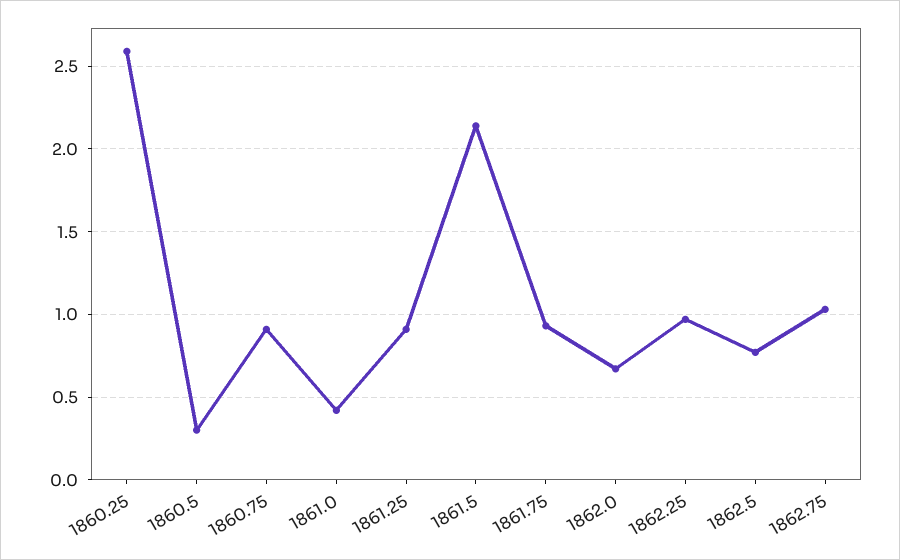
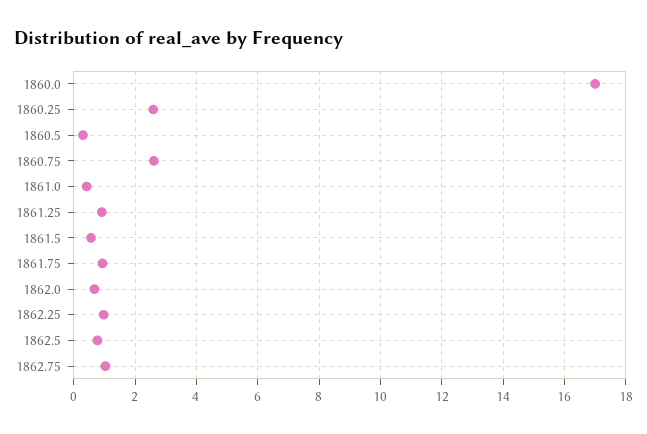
  {
    "1860.25": 2.6,
    "1860.5": 0.3,
-   "1860.75": 0.9,
+   "1860.75": 2.6,
    "1861.0": 0.4,
    "1861.25": 0.9,
-   "1861.5": 2.15,
+   "1861.5": 0.6,
    "1861.75": 0.95,
    "1862.0": 0.65,
    "1862.25": 0.95,
    "1862.5": 0.75,
-   "1862.75": 1.05
+   "1862.75": 1.05,
+   "1860.0": 17
  }

